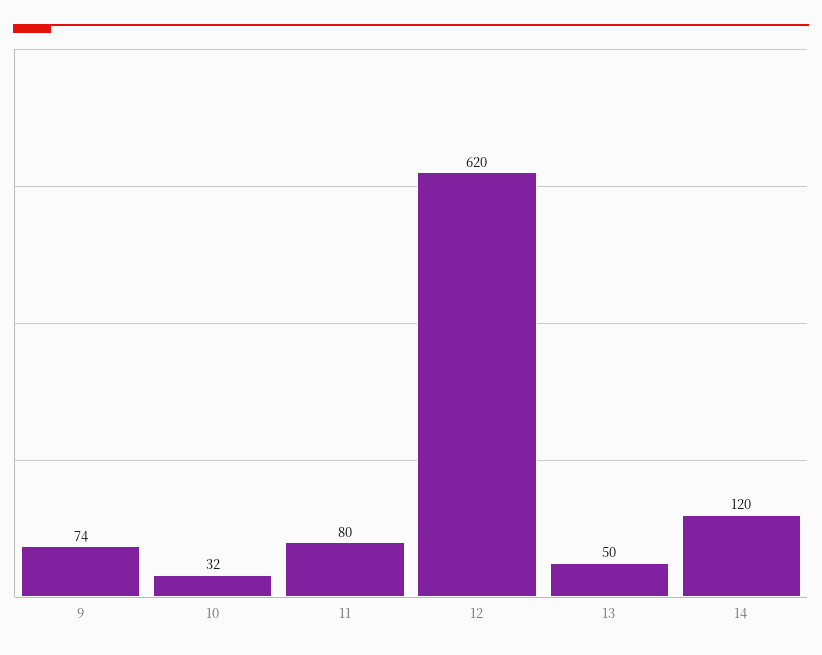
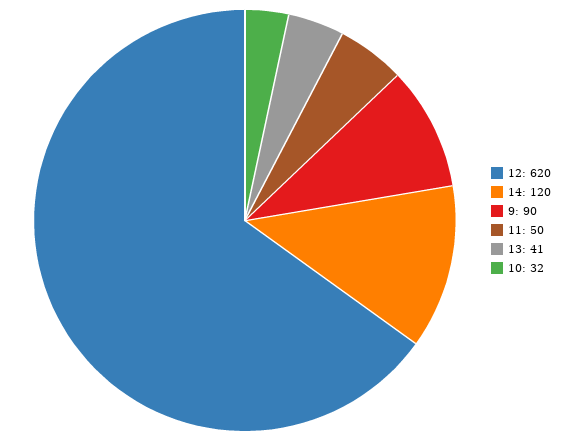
  {
-   "9": 74,
+   "9": 90,
    "10": 32,
-   "11": 80,
+   "11": 50,
    "12": 620,
-   "13": 50,
+   "13": 41,
    "14": 120
  }

